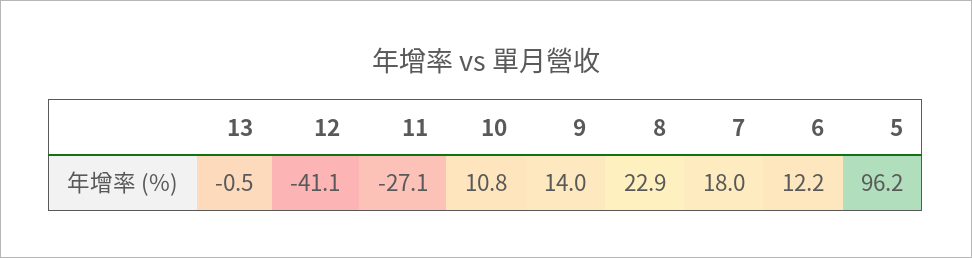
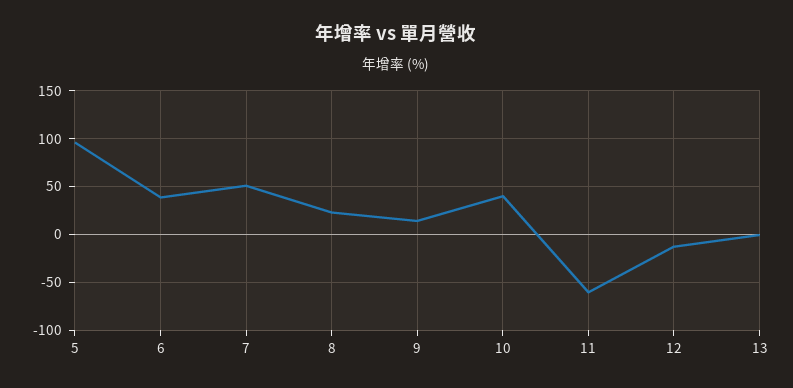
  {
    "13": -0.5,
-   "12": -41.1,
+   "12": -10,
-   "11": -27.1,
+   "11": -60,
-   "10": 10.8,
+   "10": 40,
    "9": 14,
    "8": 22.9,
-   "7": 18,
+   "7": 50,
-   "6": 12.2,
+   "6": 40,
    "5": 96.2
  }

